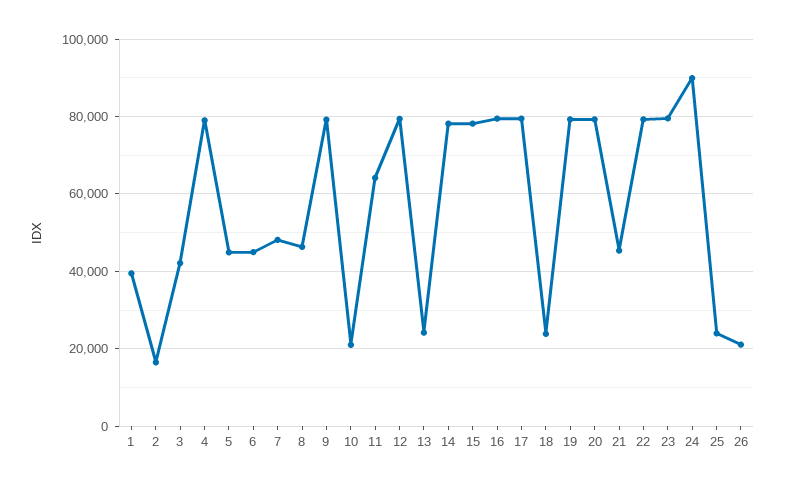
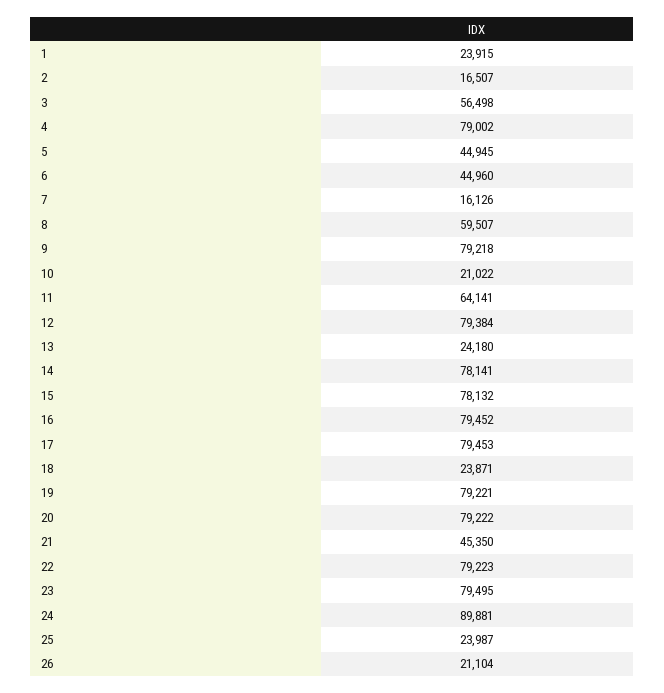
  {
-   "1": 40000,
+   "1": 23915,
    "2": 16507,
-   "3": 42000,
+   "3": 56498,
    "4": 79002,
    "5": 44945,
    "6": 44960,
-   "7": 48000,
+   "7": 16126,
-   "8": 46000,
+   "8": 59507,
    "9": 79218,
    "10": 21022,
    "11": 64141,
    "12": 79384,
    "13": 24180,
    "14": 78141,
    "15": 78132,
    "16": 79452,
    "17": 79453,
    "18": 23871,
    "19": 79221,
    "20": 79222,
    "21": 45350,
    "22": 79223,
    "23": 79495,
    "24": 89881,
    "25": 23987,
    "26": 21104
  }

